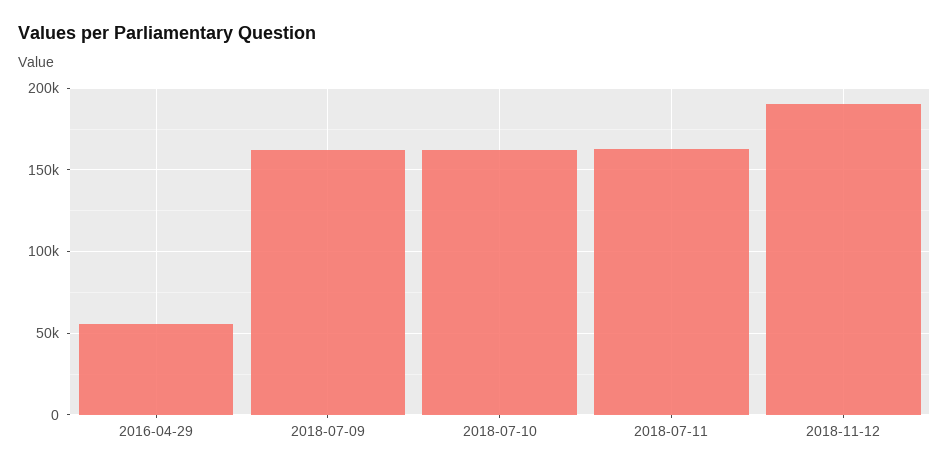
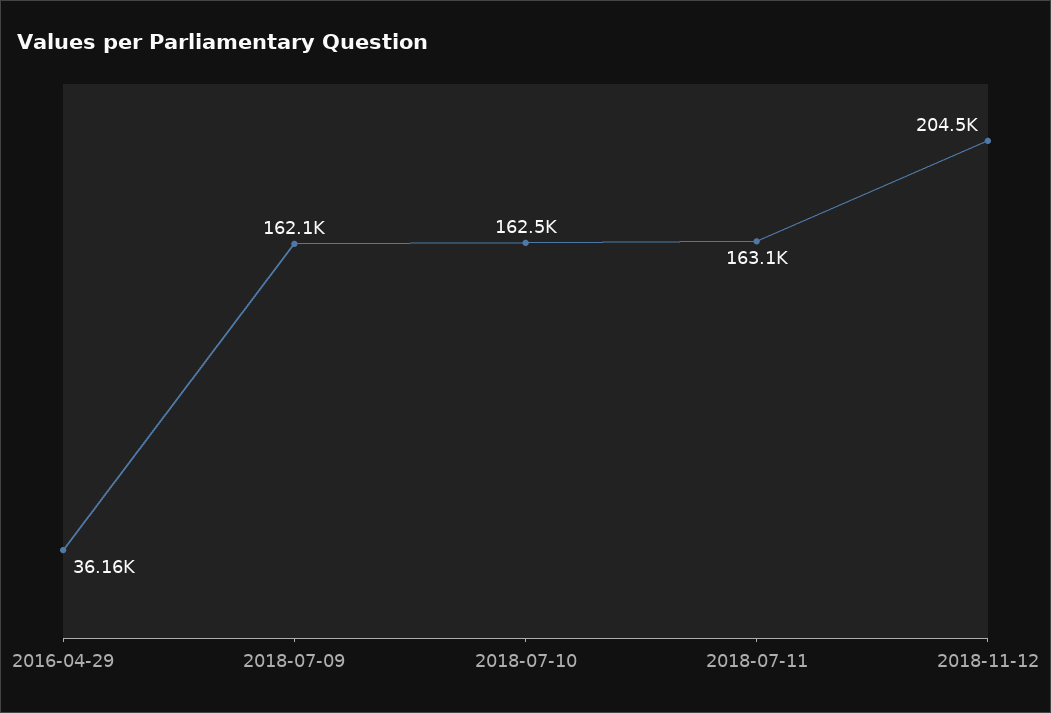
  {
-   "2016-04-29": 55000,
+   "2016-04-29": 36160,
    "2018-07-09": 162100,
    "2018-07-10": 162500,
    "2018-07-11": 163100,
-   "2018-11-12": 190000
+   "2018-11-12": 204500
  }

